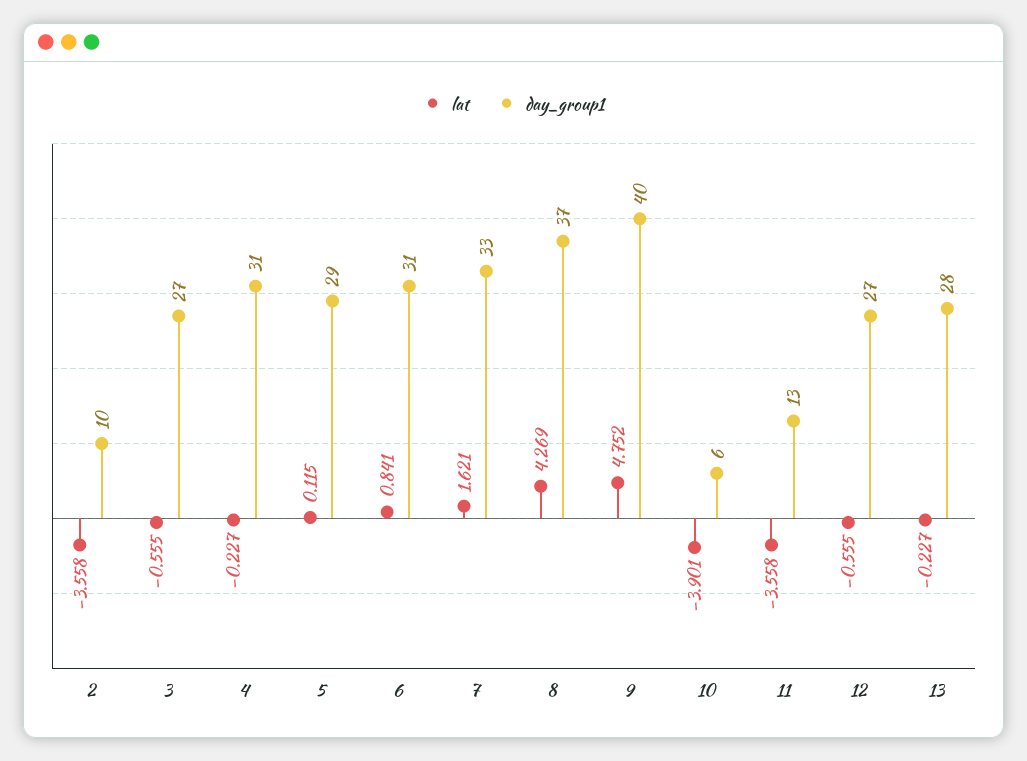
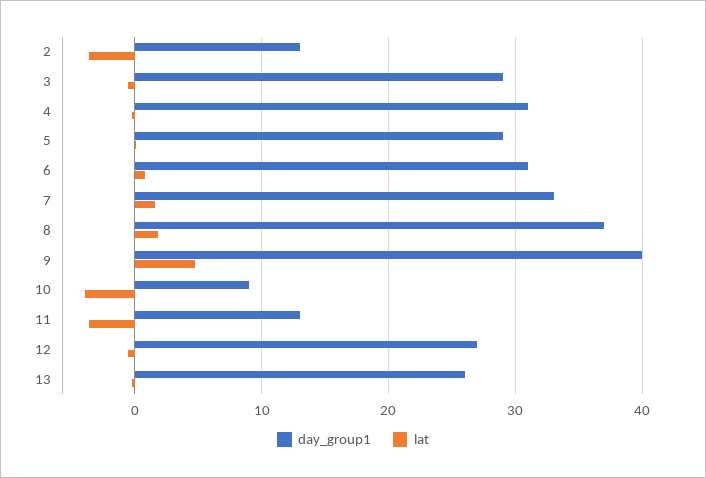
  {
    "lat": {
      "2": -3.558,
      "3": -0.555,
      "4": -0.227,
      "5": 0.115,
      "6": 0.841,
      "7": 1.621,
-     "8": 4.269,
+     "8": 2,
      "9": 4.752,
      "10": -3.901,
      "11": -3.558,
      "12": -0.555,
      "13": -0.227
    },
    "day_group1": {
-     "2": 10,
+     "2": 13,
-     "3": 27,
+     "3": 29,
      "4": 31,
      "5": 29,
      "6": 31,
      "7": 33,
      "8": 37,
      "9": 40,
-     "10": 6,
+     "10": 9,
      "11": 13,
      "12": 27,
-     "13": 28
+     "13": 26
    }
  }

